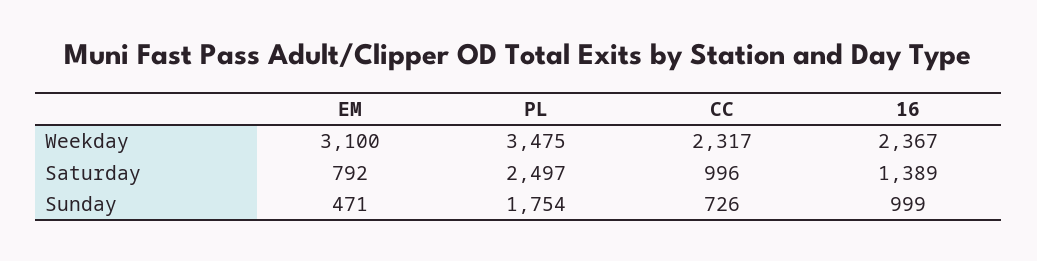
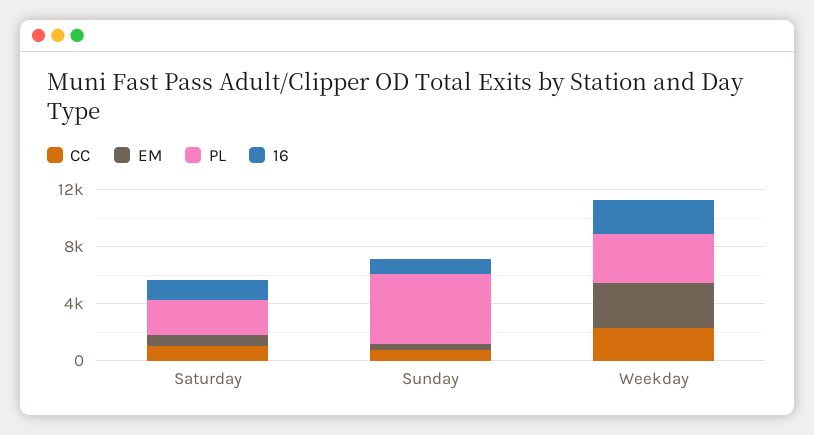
  {
    "EM": {
      "Weekday": 3100,
      "Saturday": 792,
      "Sunday": 471
    },
    "PL": {
      "Weekday": 3475,
      "Saturday": 2497,
-     "Sunday": 1754
+     "Sunday": 5000
    },
    "CC": {
      "Weekday": 2317,
      "Saturday": 996,
      "Sunday": 726
    },
    "16": {
      "Weekday": 2367,
      "Saturday": 1389,
      "Sunday": 999
    }
  }

